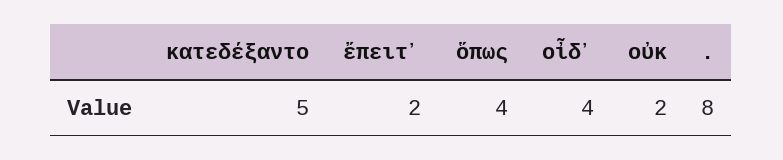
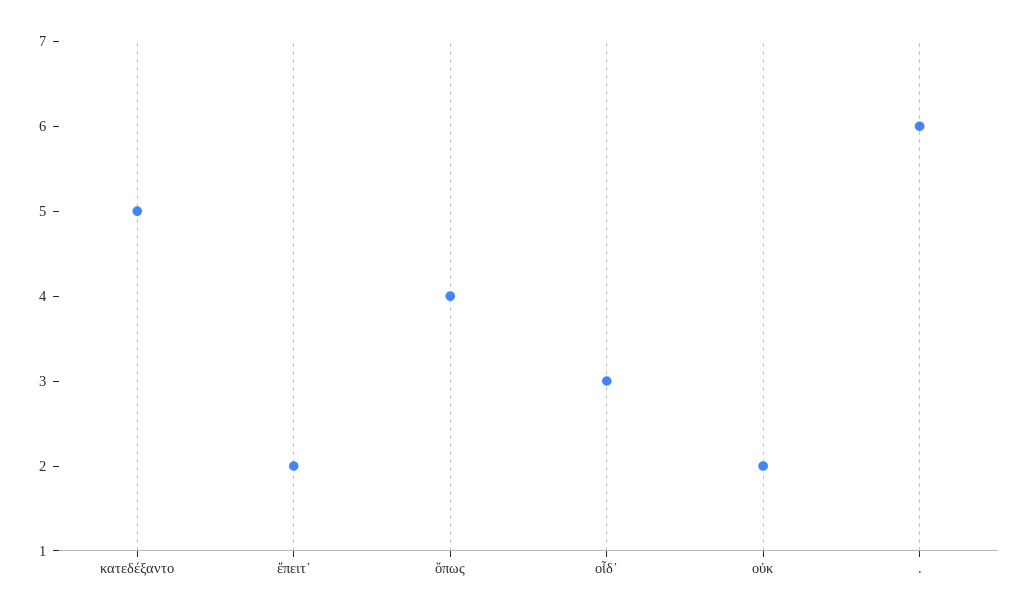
  {
    "κατεδέξαντο": 5,
    "ἔπειτ᾽": 2,
    "ὅπως": 4,
-   "οἶδ᾽": 4,
+   "οἶδ᾽": 3,
    "οὐκ": 2,
-   ".": 8
+   ".": 6
  }

